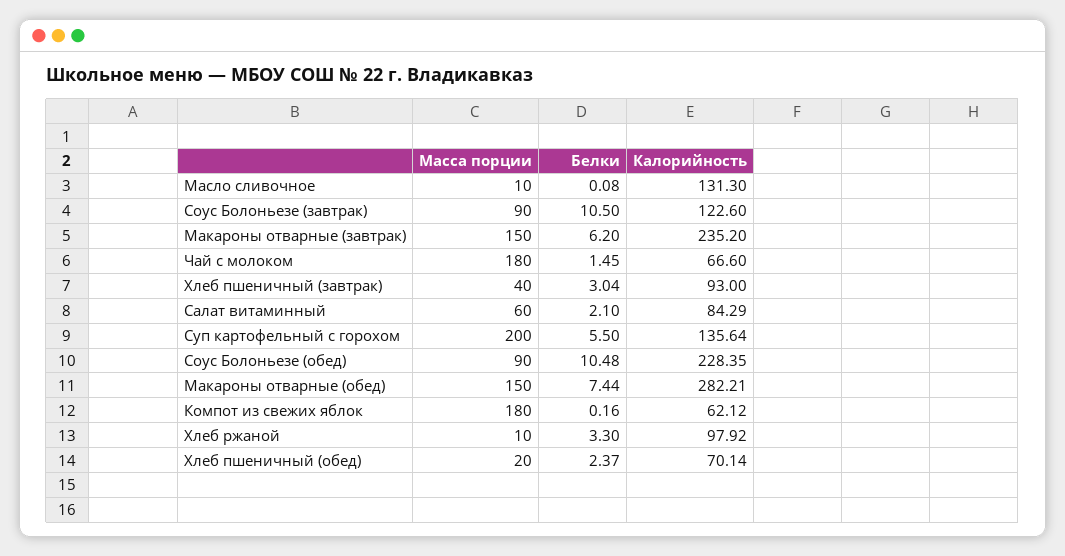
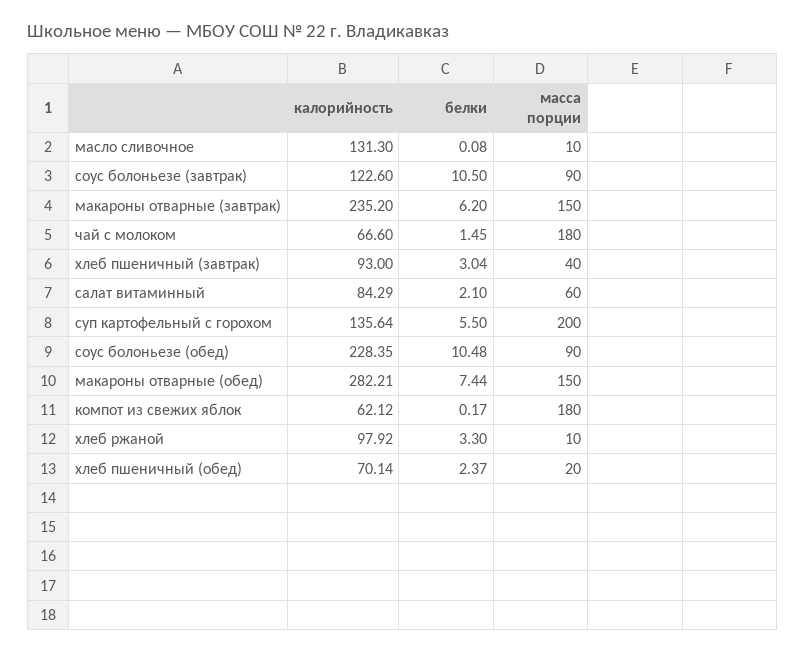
  {
    "Масса порции": {
      "Масло сливочное": 10,
      "Соус Болоньезе (завтрак)": 90,
      "Макароны отварные (завтрак)": 150,
      "Чай с молоком": 180,
      "Хлеб пшеничный (завтрак)": 40,
      "Салат витаминный": 60,
      "Суп картофельный с горохом": 200,
      "Соус Болоньезе (обед)": 90,
      "Макароны отварные (обед)": 150,
      "Компот из свежих яблок": 180,
      "Хлеб ржаной": 10,
      "Хлеб пшеничный (обед)": 20
    },
    "Белки": {
      "Масло сливочное": 0.08,
      "Соус Болоньезе (завтрак)": 10.5,
      "Макароны отварные (завтрак)": 6.2,
      "Чай с молоком": 1.45,
      "Хлеб пшеничный (завтрак)": 3.04,
      "Салат витаминный": 2.1,
      "Суп картофельный с горохом": 5.5,
      "Соус Болоньезе (обед)": 10.48,
      "Макароны отварные (обед)": 7.44,
-     "Компот из свежих яблок": 0.16,
+     "Компот из свежих яблок": 0.17,
      "Хлеб ржаной": 3.3,
      "Хлеб пшеничный (обед)": 2.37
    },
    "Калорийность": {
      "Масло сливочное": 131.3,
      "Соус Болоньезе (завтрак)": 122.6,
      "Макароны отварные (завтрак)": 235.2,
      "Чай с молоком": 66.6,
      "Хлеб пшеничный (завтрак)": 93,
      "Салат витаминный": 84.29,
      "Суп картофельный с горохом": 135.64,
      "Соус Болоньезе (обед)": 228.35,
      "Макароны отварные (обед)": 282.21,
      "Компот из свежих яблок": 62.12,
      "Хлеб ржаной": 97.92,
      "Хлеб пшеничный (обед)": 70.14
    }
  }

